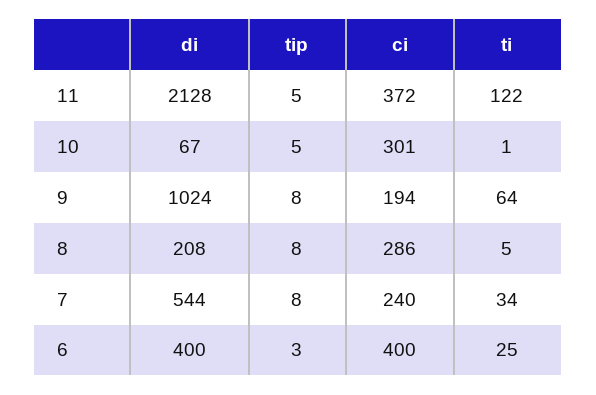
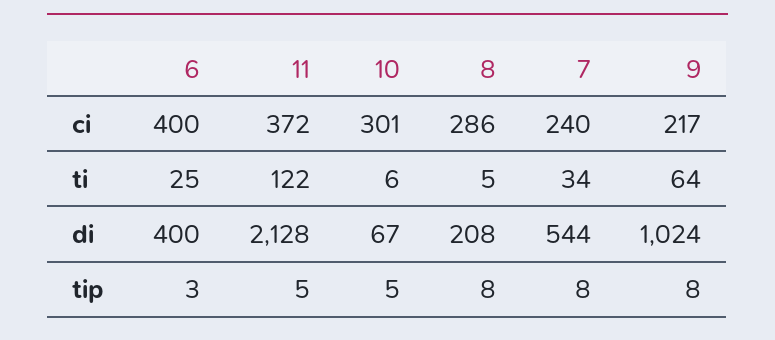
  {
    "di": {
      "11": 2128,
      "10": 67,
      "9": 1024,
      "8": 208,
      "7": 544,
      "6": 400
    },
    "tip": {
      "11": 5,
      "10": 5,
      "9": 8,
      "8": 8,
      "7": 8,
      "6": 3
    },
    "ci": {
      "11": 372,
      "10": 301,
-     "9": 194,
+     "9": 217,
      "8": 286,
      "7": 240,
      "6": 400
    },
    "ti": {
      "11": 122,
-     "10": 1,
+     "10": 6,
      "9": 64,
      "8": 5,
      "7": 34,
      "6": 25
    }
  }

